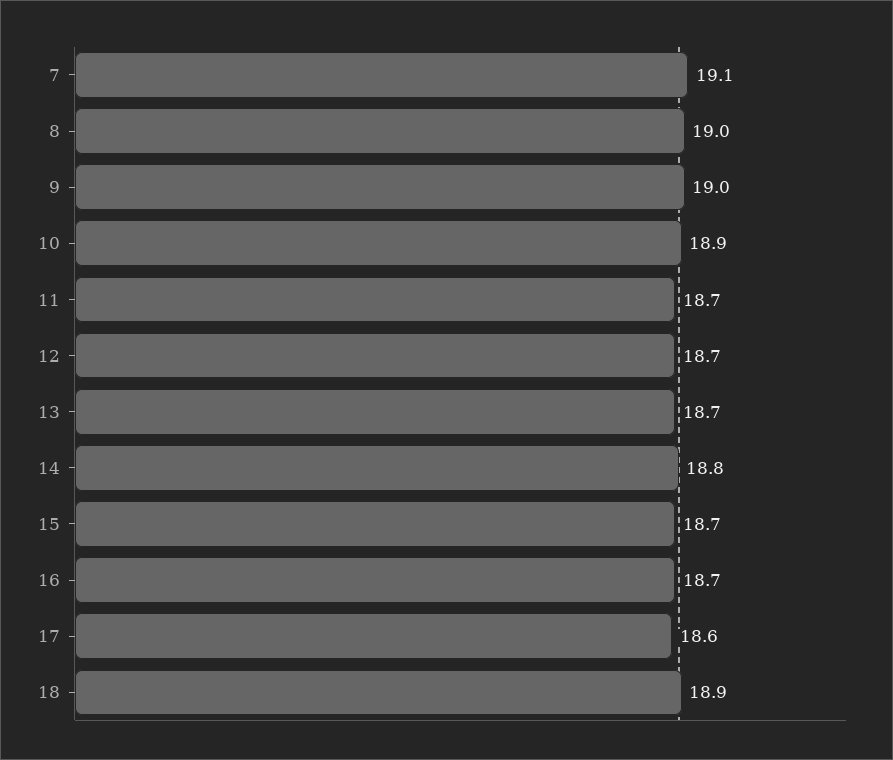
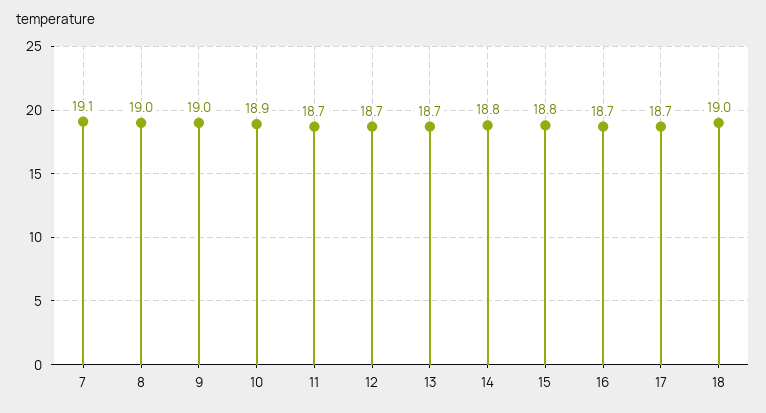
  {
    "7": 19.1,
    "8": 19,
    "9": 19,
    "10": 18.9,
    "11": 18.7,
    "12": 18.7,
    "13": 18.7,
    "14": 18.8,
-   "15": 18.7,
+   "15": 18.8,
    "16": 18.7,
-   "17": 18.6,
+   "17": 18.7,
-   "18": 18.9
+   "18": 19
  }

